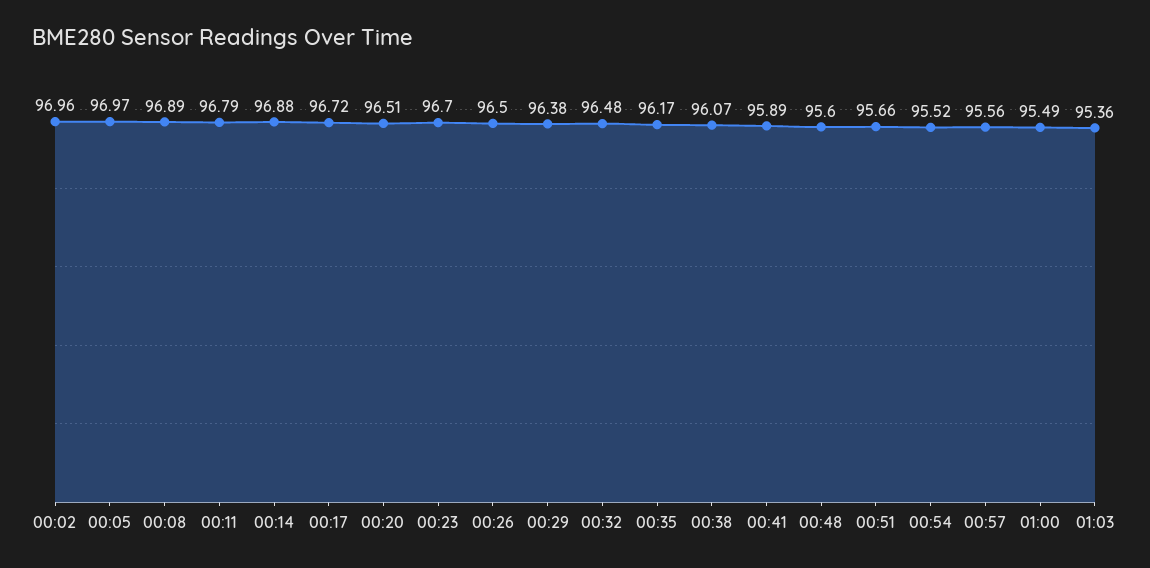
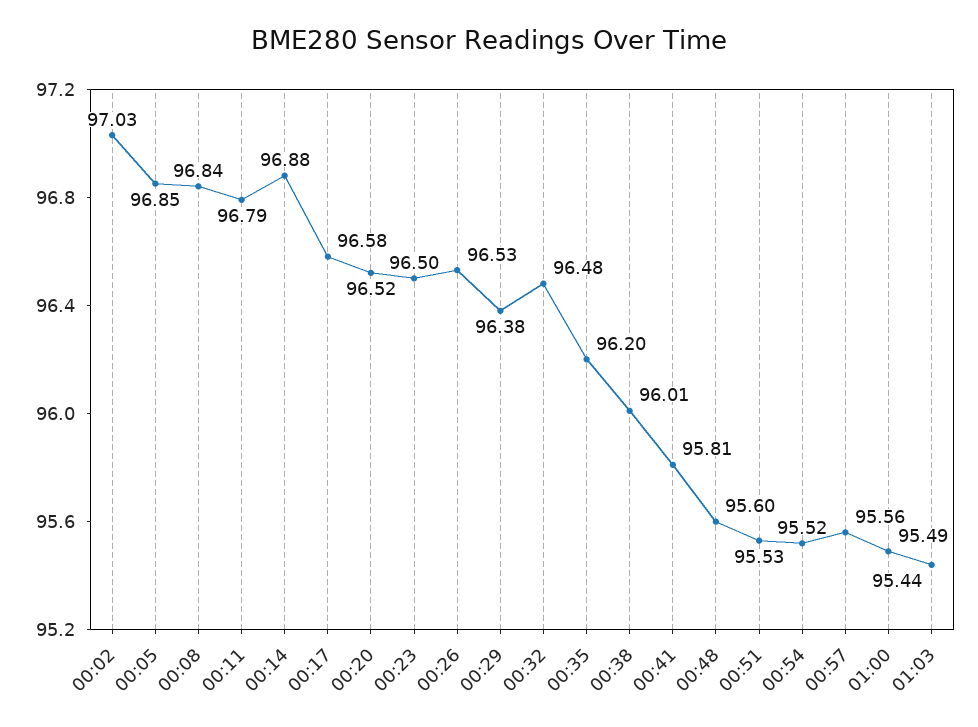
  {
-   "00:02": 96.96,
+   "00:02": 97.03,
-   "00:05": 96.97,
+   "00:05": 96.85,
-   "00:08": 96.89,
+   "00:08": 96.84,
    "00:11": 96.79,
    "00:14": 96.88,
-   "00:17": 96.72,
+   "00:17": 96.58,
-   "00:20": 96.51,
+   "00:20": 96.52,
-   "00:23": 96.7,
+   "00:23": 96.5,
-   "00:26": 96.5,
+   "00:26": 96.53,
    "00:29": 96.38,
    "00:32": 96.48,
-   "00:35": 96.17,
+   "00:35": 96.2,
-   "00:38": 96.07,
+   "00:38": 96.01,
-   "00:41": 95.89,
+   "00:41": 95.81,
    "00:48": 95.6,
-   "00:51": 95.66,
+   "00:51": 95.53,
    "00:54": 95.52,
    "00:57": 95.56,
    "01:00": 95.49,
-   "01:03": 95.36
+   "01:03": 95.44
  }

